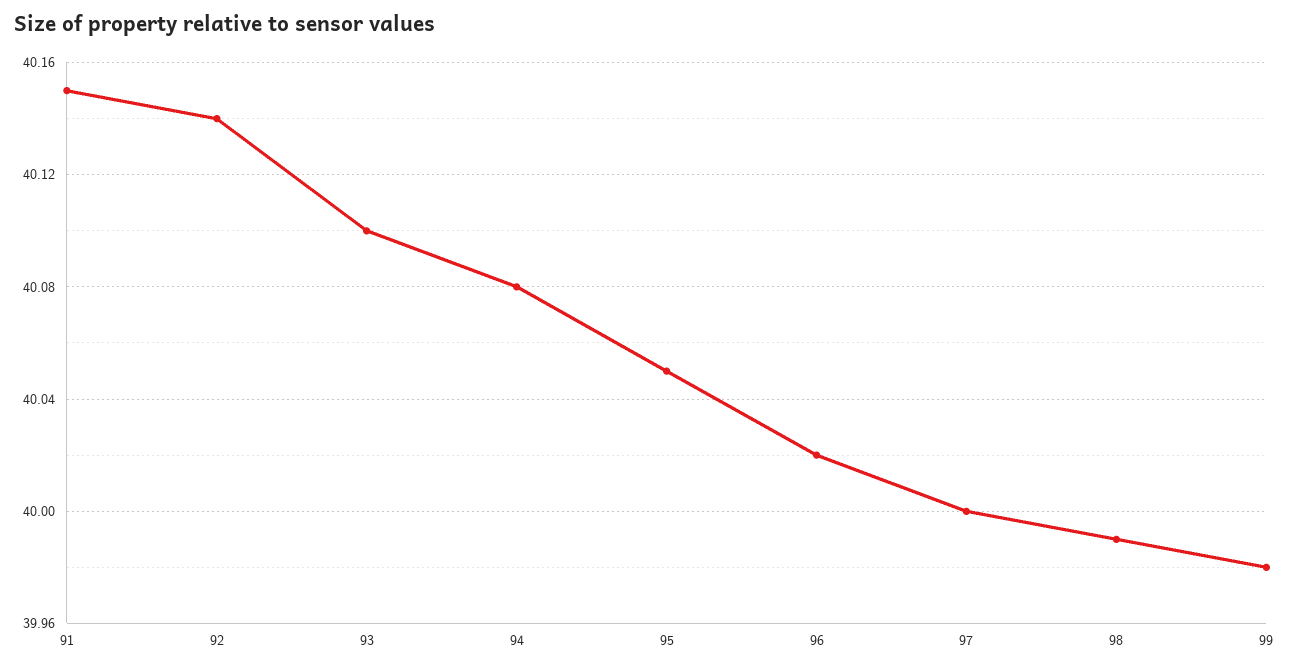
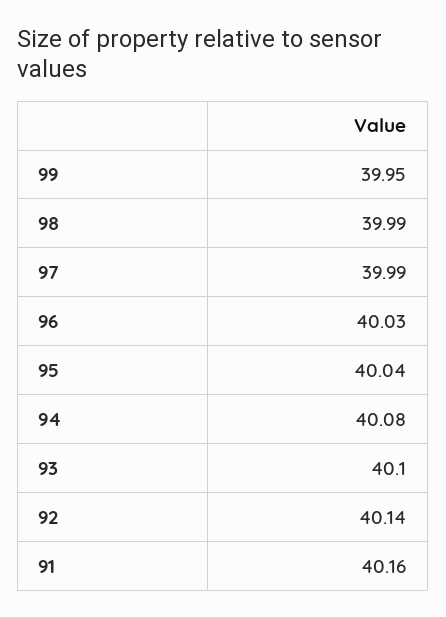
  {
-   "91": 40.15,
+   "91": 40.16,
    "92": 40.14,
    "93": 40.1,
    "94": 40.08,
-   "95": 40.05,
+   "95": 40.04,
-   "96": 40.02,
+   "96": 40.03,
-   "97": 40,
+   "97": 39.99,
    "98": 39.99,
-   "99": 39.98
+   "99": 39.95
  }

